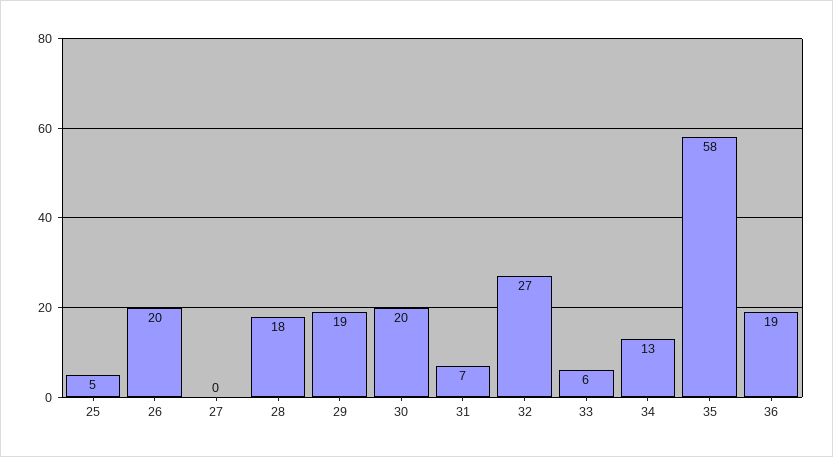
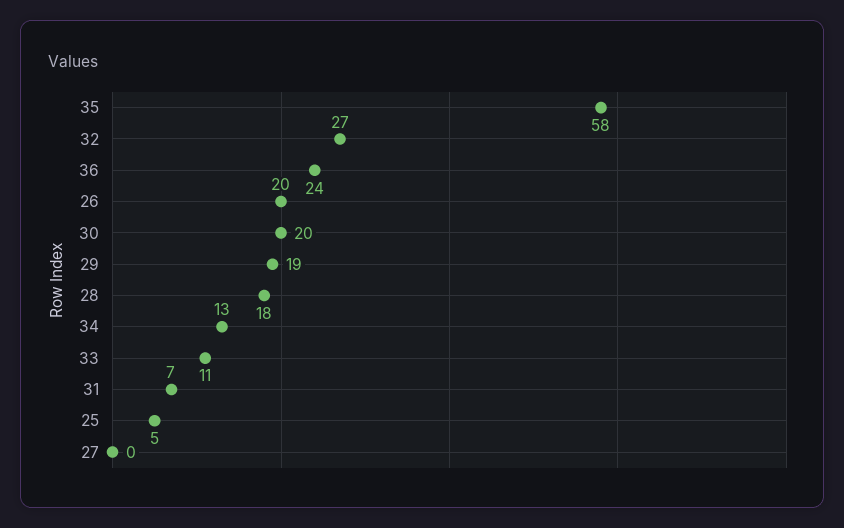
  {
    "25": 5,
    "26": 20,
    "27": 0,
    "28": 18,
    "29": 19,
    "30": 20,
    "31": 7,
    "32": 27,
-   "33": 6,
+   "33": 11,
    "34": 13,
    "35": 58,
-   "36": 19
+   "36": 24
  }

